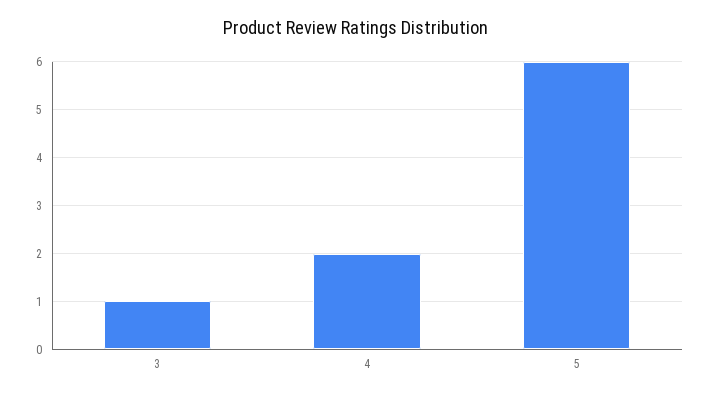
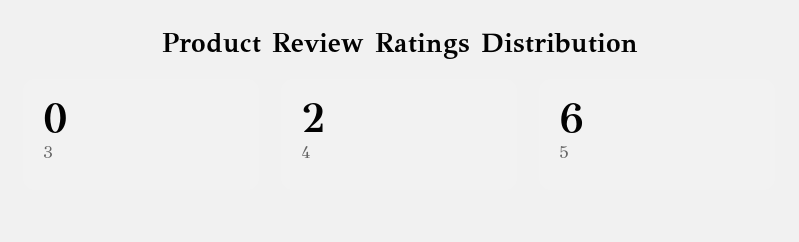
  {
-   "3": 1,
+   "3": 0,
    "4": 2,
    "5": 6
  }

